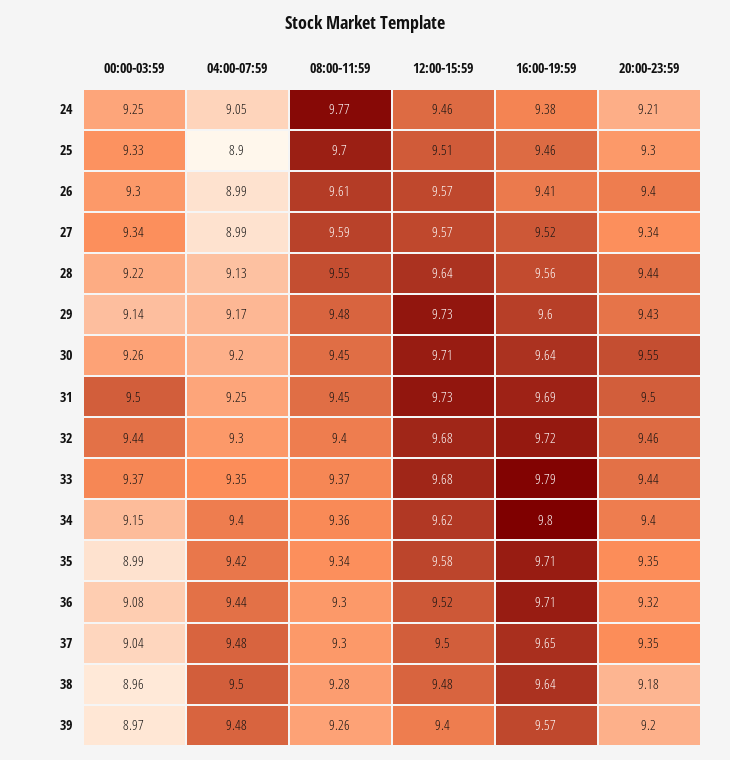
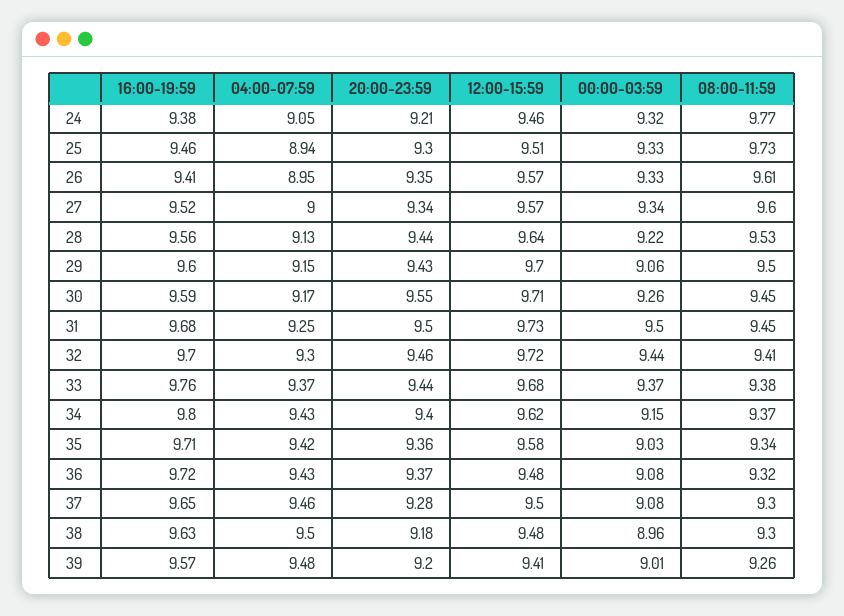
  {
    "00:00-03:59": {
-     "24": 9.25,
+     "24": 9.32,
      "25": 9.33,
-     "26": 9.3,
+     "26": 9.33,
      "27": 9.34,
      "28": 9.22,
-     "29": 9.14,
+     "29": 9.06,
      "30": 9.26,
      "31": 9.5,
      "32": 9.44,
      "33": 9.37,
      "34": 9.15,
-     "35": 8.99,
+     "35": 9.03,
      "36": 9.08,
-     "37": 9.04,
+     "37": 9.08,
      "38": 8.96,
-     "39": 8.97
+     "39": 9.01
    },
    "04:00-07:59": {
      "24": 9.05,
-     "25": 8.9,
+     "25": 8.94,
-     "26": 8.99,
+     "26": 8.95,
-     "27": 8.99,
+     "27": 9,
      "28": 9.13,
-     "29": 9.17,
+     "29": 9.15,
-     "30": 9.2,
+     "30": 9.17,
      "31": 9.25,
      "32": 9.3,
-     "33": 9.35,
+     "33": 9.37,
-     "34": 9.4,
+     "34": 9.43,
      "35": 9.42,
-     "36": 9.44,
+     "36": 9.43,
-     "37": 9.48,
+     "37": 9.46,
      "38": 9.5,
      "39": 9.48
    },
    "08:00-11:59": {
      "24": 9.77,
-     "25": 9.7,
+     "25": 9.73,
      "26": 9.61,
-     "27": 9.59,
+     "27": 9.6,
-     "28": 9.55,
+     "28": 9.53,
-     "29": 9.48,
+     "29": 9.5,
      "30": 9.45,
      "31": 9.45,
-     "32": 9.4,
+     "32": 9.41,
-     "33": 9.37,
+     "33": 9.38,
-     "34": 9.36,
+     "34": 9.37,
      "35": 9.34,
-     "36": 9.3,
+     "36": 9.32,
      "37": 9.3,
-     "38": 9.28,
+     "38": 9.3,
      "39": 9.26
    },
    "12:00-15:59": {
      "24": 9.46,
      "25": 9.51,
      "26": 9.57,
      "27": 9.57,
      "28": 9.64,
-     "29": 9.73,
+     "29": 9.7,
      "30": 9.71,
      "31": 9.73,
-     "32": 9.68,
+     "32": 9.72,
      "33": 9.68,
      "34": 9.62,
      "35": 9.58,
-     "36": 9.52,
+     "36": 9.48,
      "37": 9.5,
      "38": 9.48,
-     "39": 9.4
+     "39": 9.41
    },
    "16:00-19:59": {
      "24": 9.38,
      "25": 9.46,
      "26": 9.41,
      "27": 9.52,
      "28": 9.56,
      "29": 9.6,
-     "30": 9.64,
+     "30": 9.59,
-     "31": 9.69,
+     "31": 9.68,
-     "32": 9.72,
+     "32": 9.7,
-     "33": 9.79,
+     "33": 9.76,
      "34": 9.8,
      "35": 9.71,
-     "36": 9.71,
+     "36": 9.72,
      "37": 9.65,
-     "38": 9.64,
+     "38": 9.63,
      "39": 9.57
    },
    "20:00-23:59": {
      "24": 9.21,
      "25": 9.3,
-     "26": 9.4,
+     "26": 9.35,
      "27": 9.34,
      "28": 9.44,
      "29": 9.43,
      "30": 9.55,
      "31": 9.5,
      "32": 9.46,
      "33": 9.44,
      "34": 9.4,
-     "35": 9.35,
+     "35": 9.36,
-     "36": 9.32,
+     "36": 9.37,
-     "37": 9.35,
+     "37": 9.28,
      "38": 9.18,
      "39": 9.2
    }
  }

